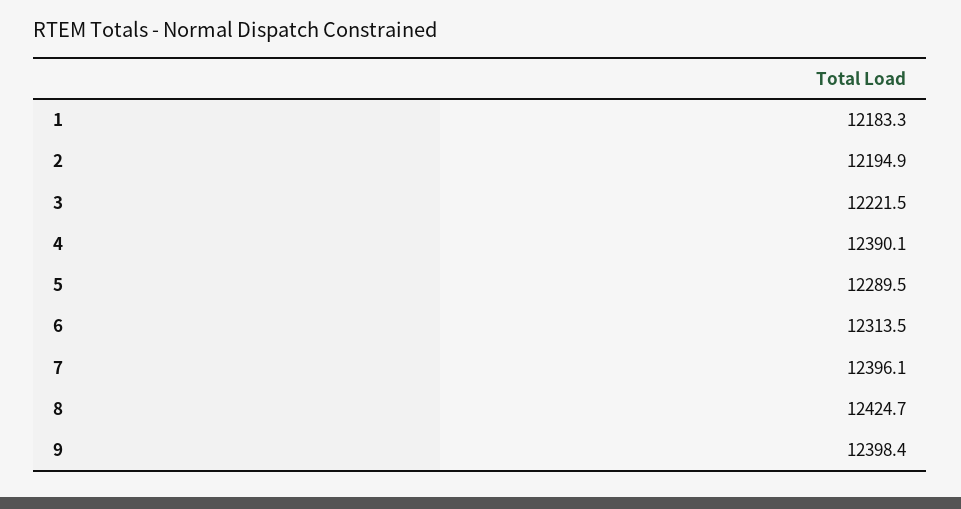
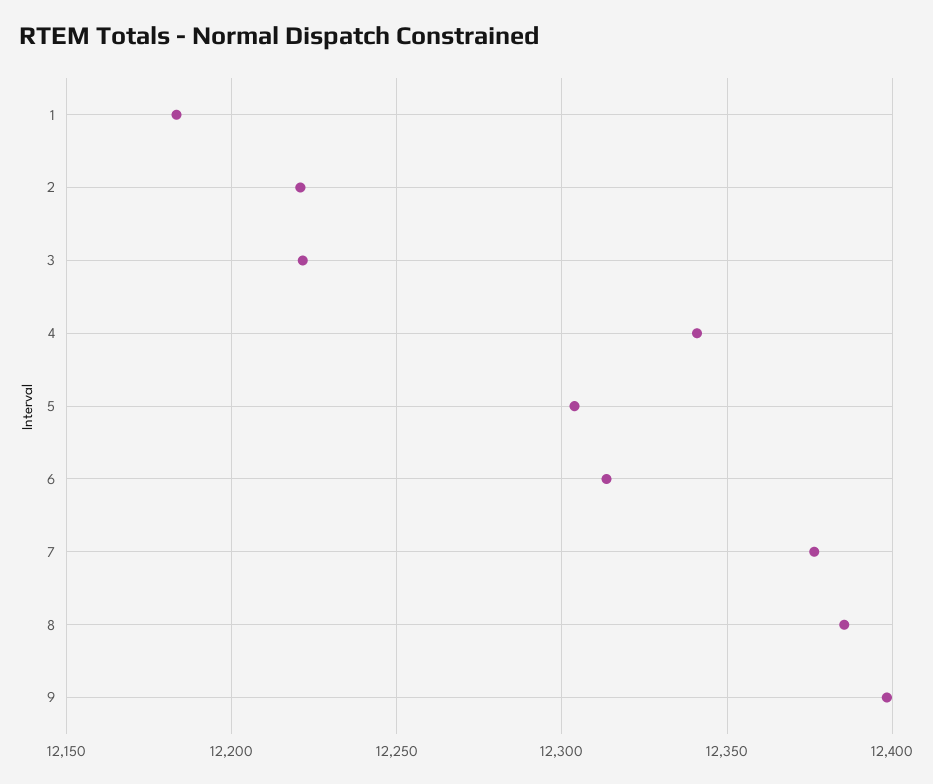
  {
    "1": 12183.3,
-   "2": 12194.9,
+   "2": 12220,
    "3": 12221.5,
-   "4": 12390.1,
+   "4": 12340,
-   "5": 12289.5,
+   "5": 12305,
    "6": 12313.5,
-   "7": 12396.1,
+   "7": 12375,
-   "8": 12424.7,
+   "8": 12385,
    "9": 12398.4
  }

